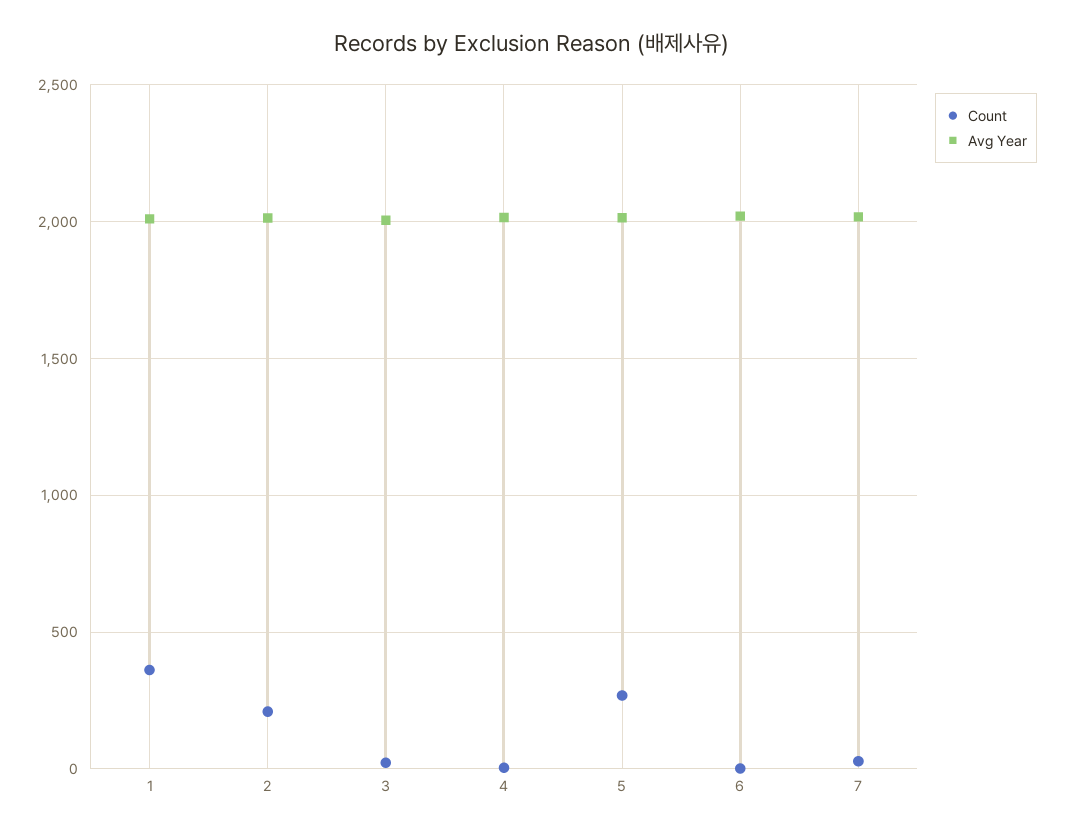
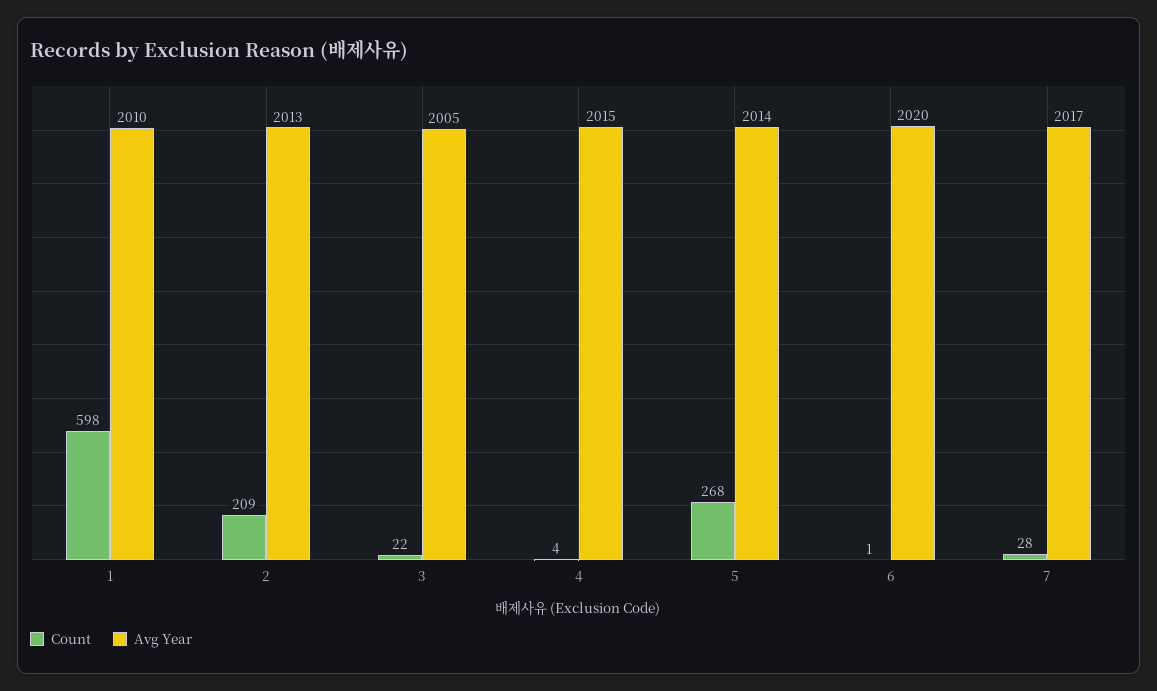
  {
    "Count": {
-     "1": 350,
+     "1": 598,
      "2": 209,
      "3": 22,
      "4": 4,
      "5": 268,
      "6": 1,
      "7": 28
    },
    "Avg Year": {
      "1": 2010,
      "2": 2013,
      "3": 2005,
      "4": 2015,
      "5": 2014,
      "6": 2020,
      "7": 2017
    }
  }

